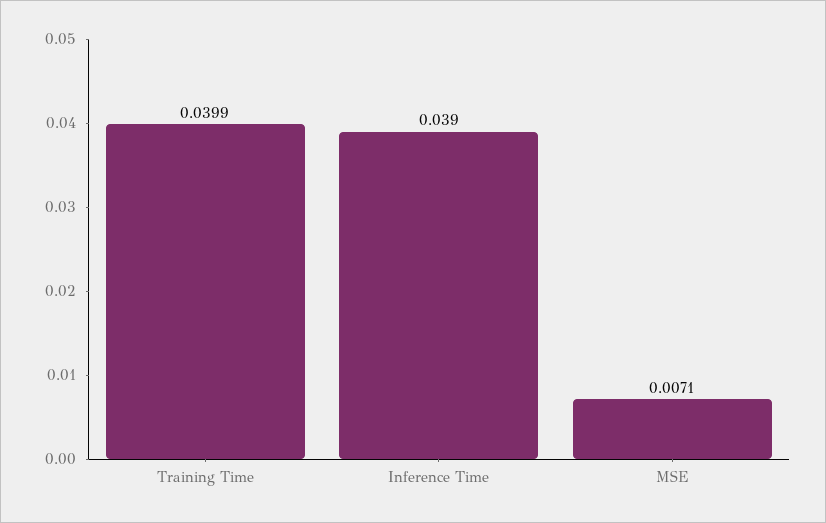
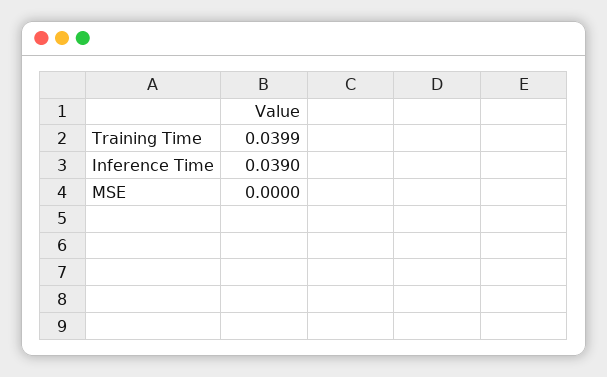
  {
    "Training Time": 0.0399,
    "Inference Time": 0.039,
-   "MSE": 0.0071
+   "MSE": 0
  }

